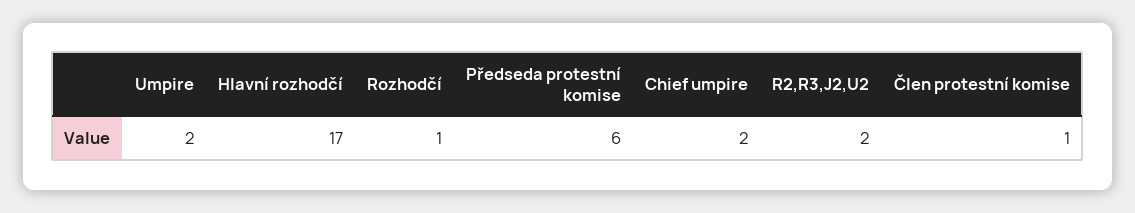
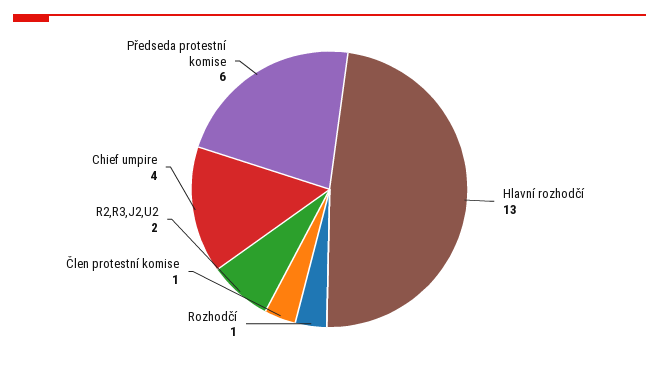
  {
-   "Umpire": 2,
-   "Hlavní rozhodčí": 17,
+   "Hlavní rozhodčí": 13,
    "Rozhodčí": 1,
    "Předseda protestní komise": 6,
-   "Chief umpire": 2,
+   "Chief umpire": 4,
    "R2,R3,J2,U2": 2,
    "Člen protestní komise": 1
  }

